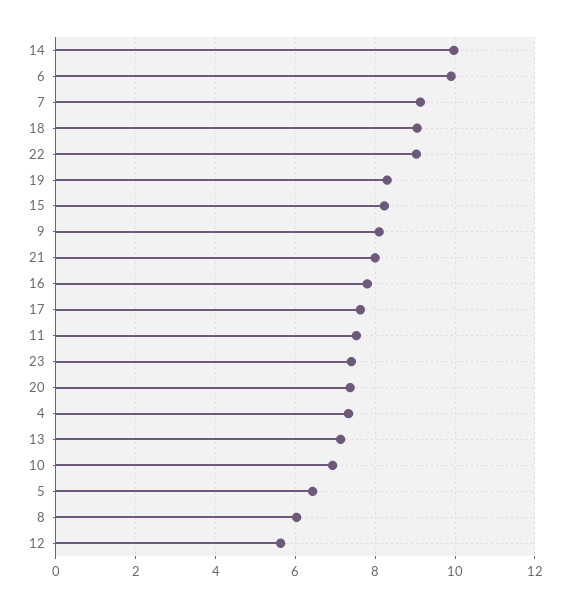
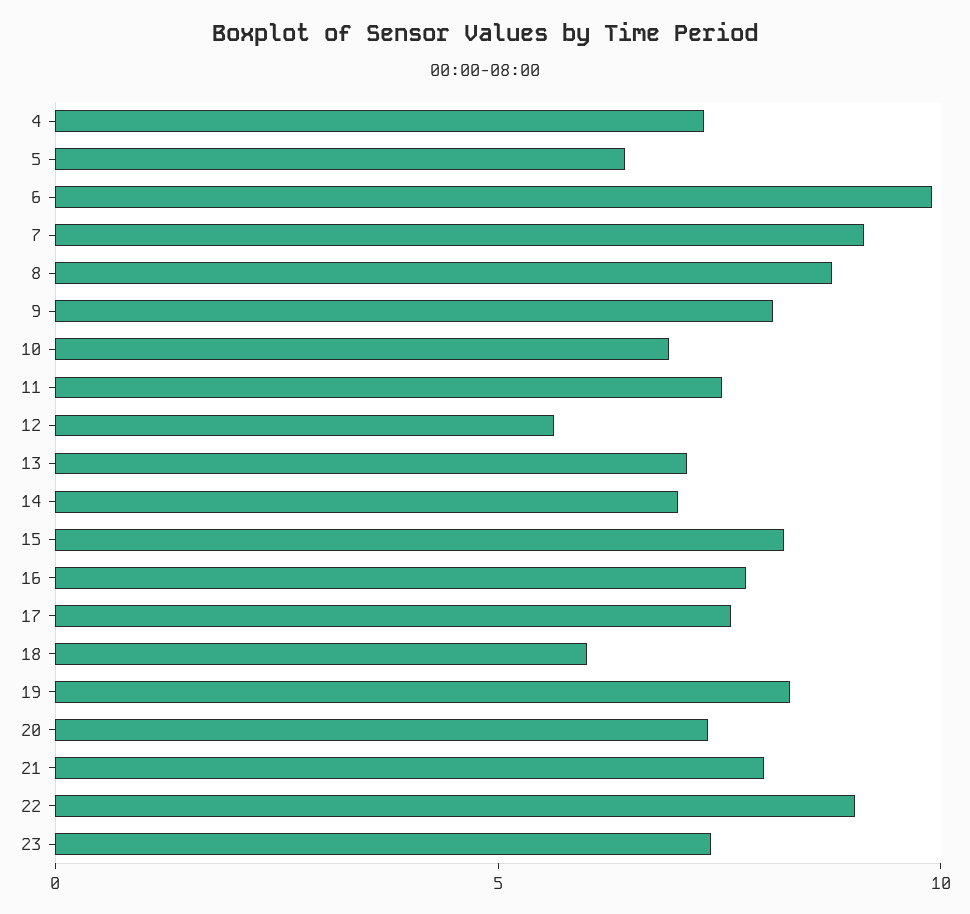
  {
-   "14": 10,
+   "14": 7,
    "6": 10,
    "7": 9.2,
-   "18": 9,
+   "18": 6,
    "22": 9,
    "19": 8.4,
    "15": 8.2,
    "9": 8.2,
    "21": 8,
    "16": 7.8,
    "17": 7.6,
    "11": 7.6,
    "23": 7.4,
    "20": 7.4,
    "4": 7.4,
    "13": 7.2,
    "10": 7,
    "5": 6.4,
-   "8": 6,
+   "8": 9,
    "12": 5.6
  }

